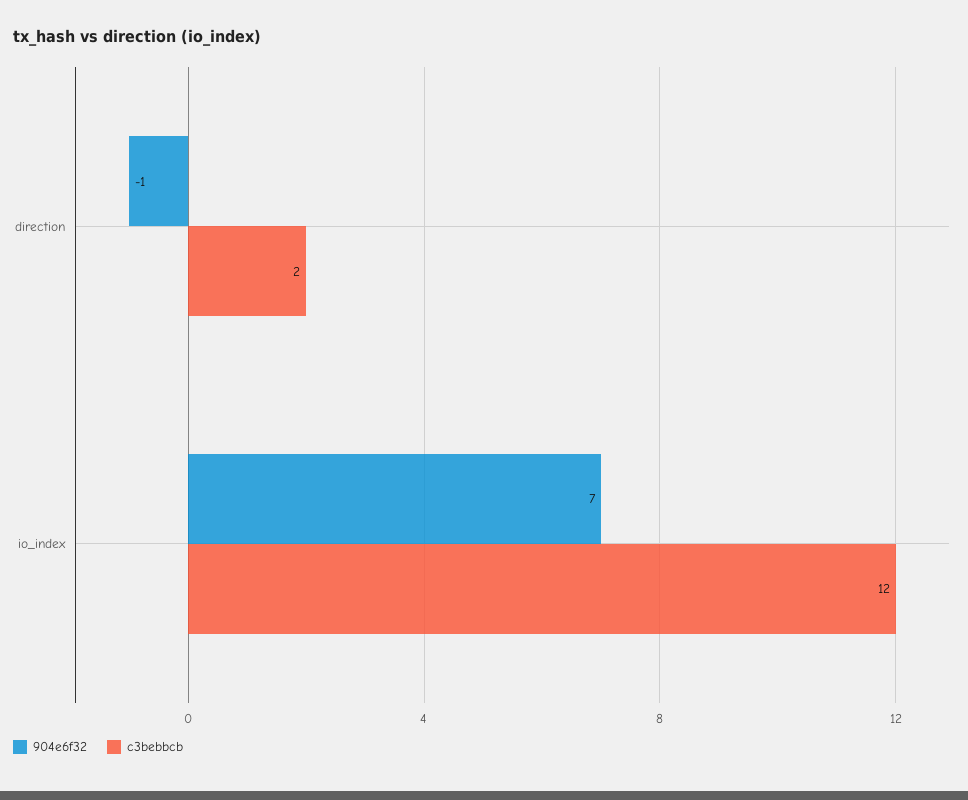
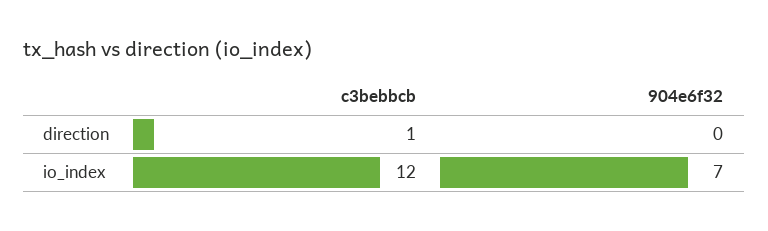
  {
    "904e6f32": {
-     "direction": -1,
+     "direction": 0,
      "io_index": 7
    },
    "c3bebbcb": {
-     "direction": 2,
+     "direction": 1,
      "io_index": 12
    }
  }

